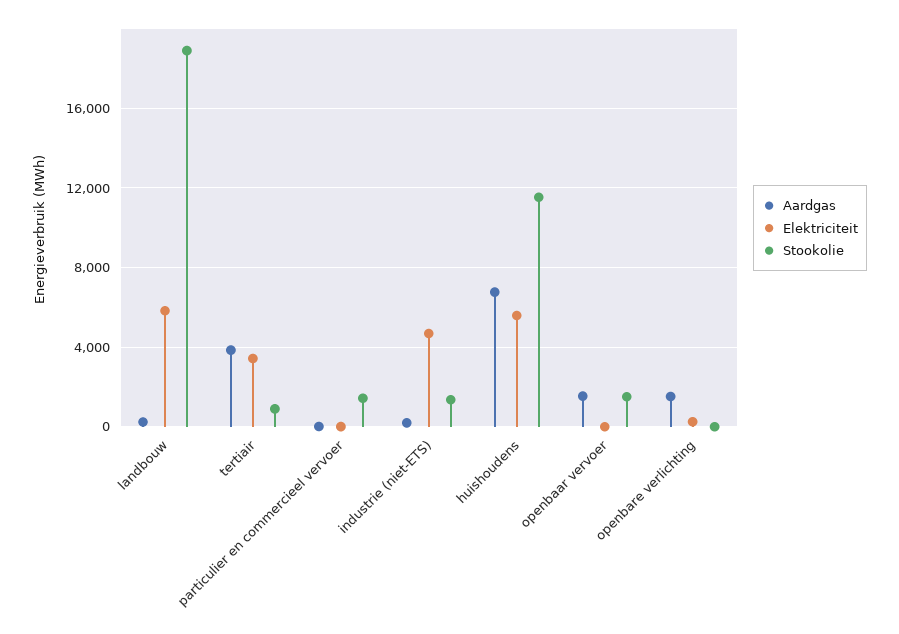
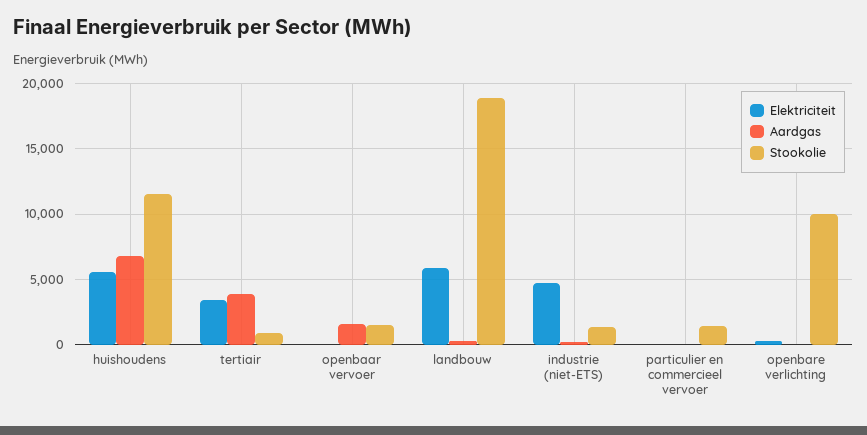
  {
    "Aardgas": {
      "landbouw": 0,
      "tertiair": 4000,
      "particulier en commercieel vervoer": 0,
      "industrie (niet-ETS)": 0,
      "huishoudens": 7000,
      "openbaar vervoer": 1500,
-     "openbare verlichting": 1500
+     "openbare verlichting": 0
    },
    "Elektriciteit": {
      "landbouw": 6000,
      "tertiair": 3500,
      "particulier en commercieel vervoer": 0,
      "industrie (niet-ETS)": 4500,
      "huishoudens": 5500,
      "openbaar vervoer": 0,
      "openbare verlichting": 500
    },
    "Stookolie": {
      "landbouw": 19000,
      "tertiair": 1000,
      "particulier en commercieel vervoer": 1500,
      "industrie (niet-ETS)": 1500,
      "huishoudens": 11500,
      "openbaar vervoer": 1500,
-     "openbare verlichting": 0
+     "openbare verlichting": 10000
    }
  }

